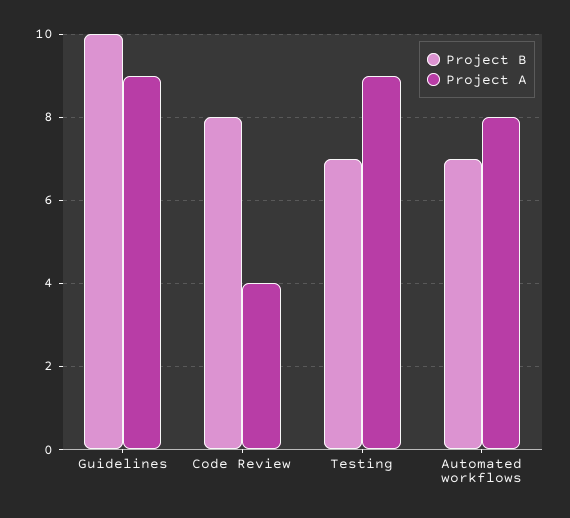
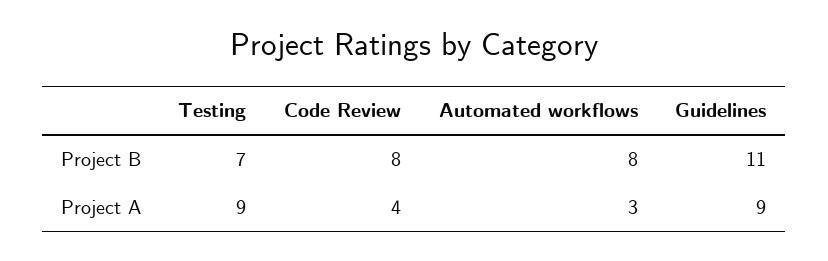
  {
    "Project B": {
-     "Guidelines": 10,
+     "Guidelines": 11,
      "Code Review": 8,
      "Testing": 7,
-     "Automated workflows": 7
+     "Automated workflows": 8
    },
    "Project A": {
      "Guidelines": 9,
      "Code Review": 4,
      "Testing": 9,
-     "Automated workflows": 8
+     "Automated workflows": 3
    }
  }

